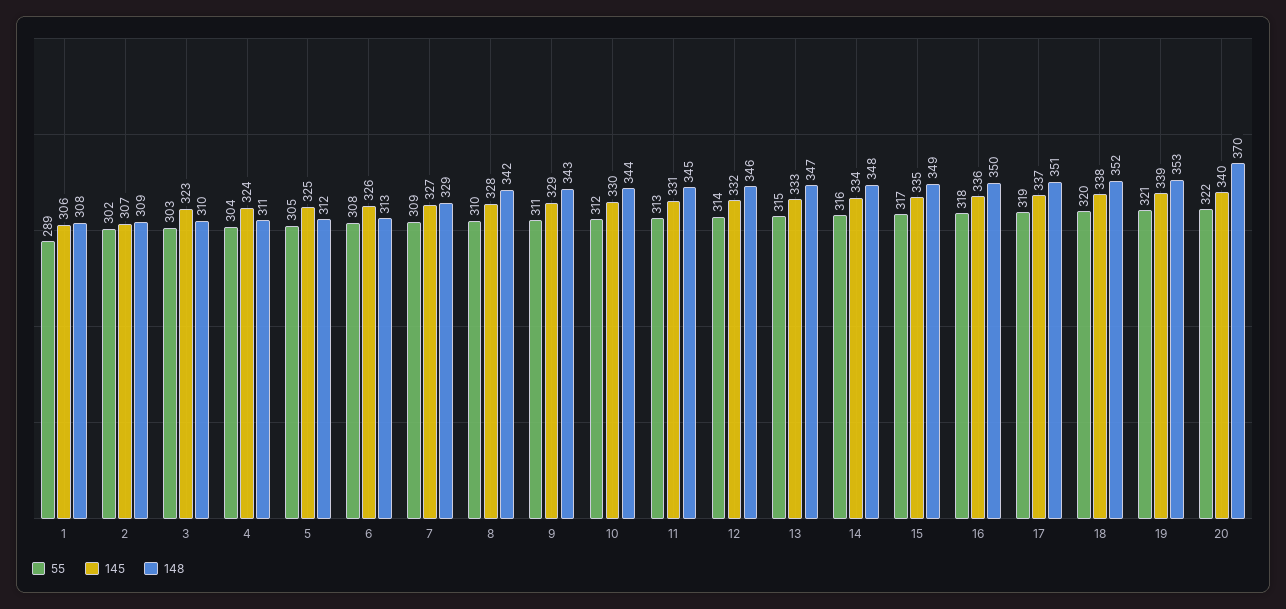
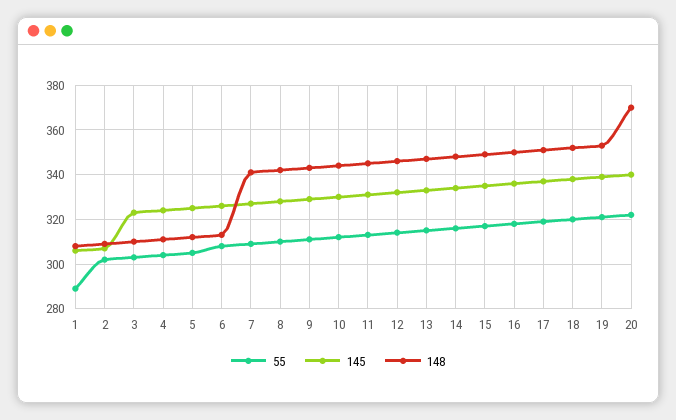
  {
    "55": {
      "1": 289,
      "2": 302,
      "3": 303,
      "4": 304,
      "5": 305,
      "6": 308,
      "7": 309,
      "8": 310,
      "9": 311,
      "10": 312,
      "11": 313,
      "12": 314,
      "13": 315,
      "14": 316,
      "15": 317,
      "16": 318,
      "17": 319,
      "18": 320,
      "19": 321,
      "20": 322
    },
    "145": {
      "1": 306,
      "2": 307,
      "3": 323,
      "4": 324,
      "5": 325,
      "6": 326,
      "7": 327,
      "8": 328,
      "9": 329,
      "10": 330,
      "11": 331,
      "12": 332,
      "13": 333,
      "14": 334,
      "15": 335,
      "16": 336,
      "17": 337,
      "18": 338,
      "19": 339,
      "20": 340
    },
    "148": {
      "1": 308,
      "2": 309,
      "3": 310,
      "4": 311,
      "5": 312,
      "6": 313,
-     "7": 329,
+     "7": 340,
      "8": 342,
      "9": 343,
      "10": 344,
      "11": 345,
      "12": 346,
      "13": 347,
      "14": 348,
      "15": 349,
      "16": 350,
      "17": 351,
      "18": 352,
      "19": 353,
      "20": 370
    }
  }

